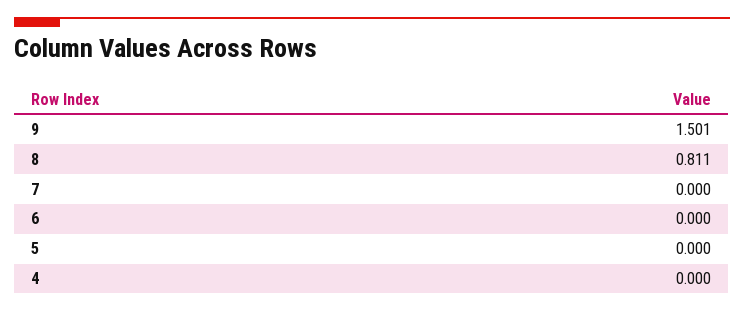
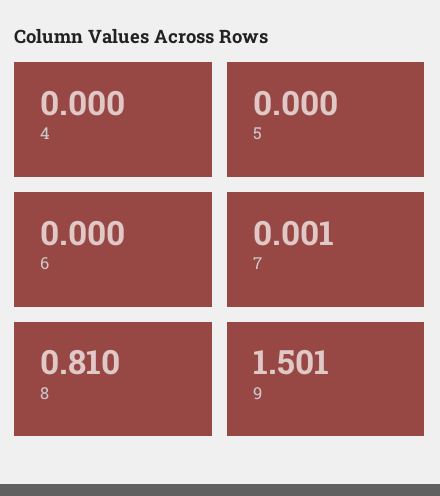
  {
    "9": 1.501,
-   "8": 0.811,
+   "8": 0.81,
-   "7": 0,
+   "7": 0.001,
    "6": 0,
    "5": 0,
    "4": 0
  }

